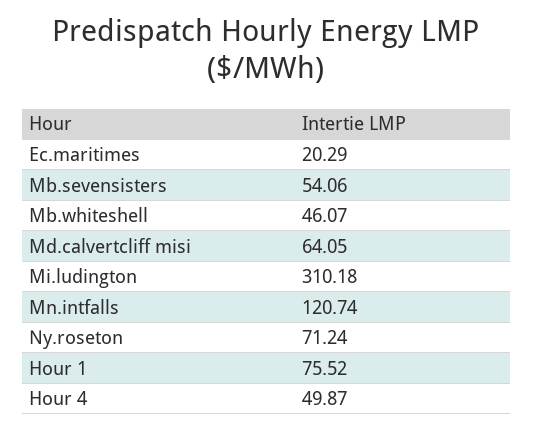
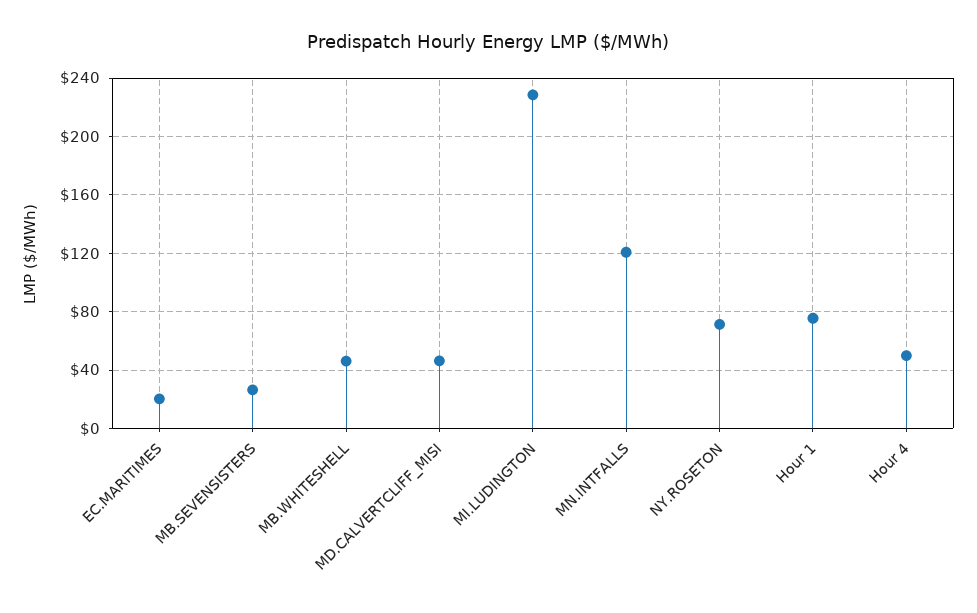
  {
    "Ec.maritimes": 20.29,
-   "Mb.sevensisters": 54.06,
+   "Mb.sevensisters": 25,
    "Mb.whiteshell": 46.07,
-   "Md.calvertcliff misi": 64.05,
+   "Md.calvertcliff misi": 45,
-   "Mi.ludington": 310.18,
+   "Mi.ludington": 230,
    "Mn.intfalls": 120.74,
    "Ny.roseton": 71.24,
    "Hour 1": 75.52,
    "Hour 4": 49.87
  }

